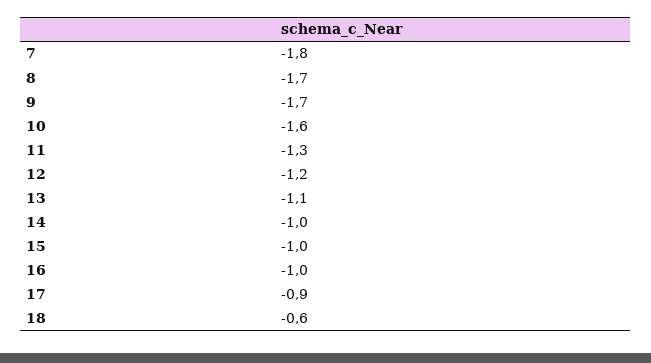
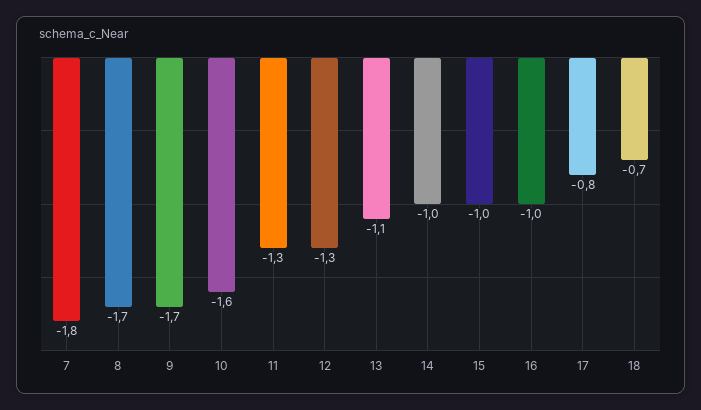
  {
    "7": -1.8,
    "8": -1.7,
    "9": -1.7,
    "10": -1.6,
    "11": -1.3,
-   "12": -1.2,
+   "12": -1.3,
    "13": -1.1,
    "14": -1,
    "15": -1,
    "16": -1,
-   "17": -0.9,
+   "17": -0.8,
-   "18": -0.6
+   "18": -0.7
  }

